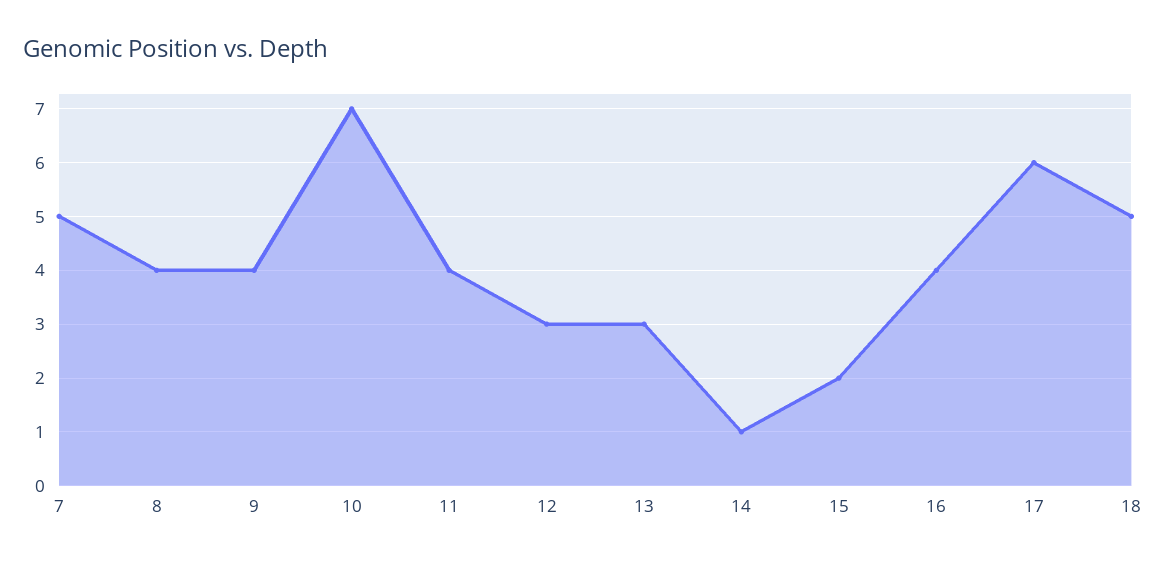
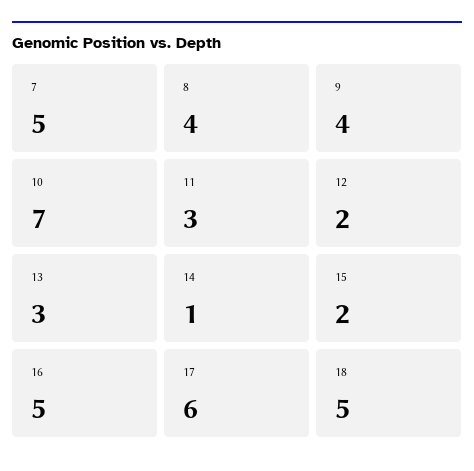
  {
    "7": 5,
    "8": 4,
    "9": 4,
    "10": 7,
-   "11": 4,
+   "11": 3,
-   "12": 3,
+   "12": 2,
    "13": 3,
    "14": 1,
    "15": 2,
-   "16": 4,
+   "16": 5,
    "17": 6,
    "18": 5
  }

